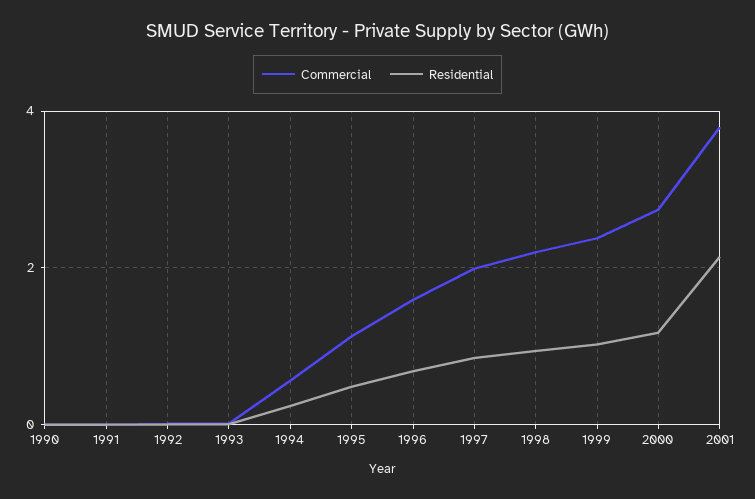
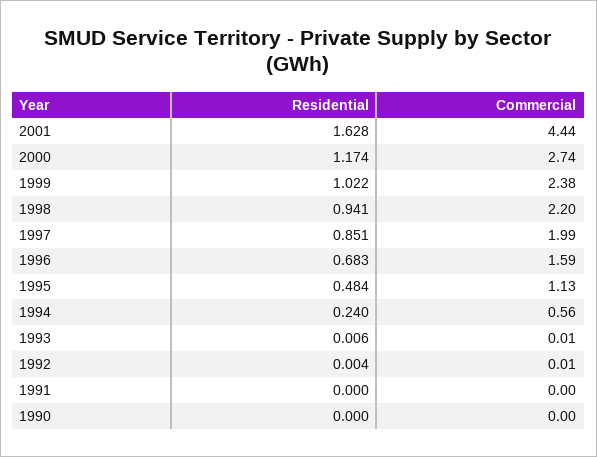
  {
    "Commercial": {
      "1990": 0,
      "1991": 0,
      "1992": 0.01,
      "1993": 0.01,
      "1994": 0.56,
      "1995": 1.13,
      "1996": 1.59,
      "1997": 1.99,
      "1998": 2.2,
      "1999": 2.38,
      "2000": 2.74,
-     "2001": 3.8
+     "2001": 4.44
    },
    "Residential": {
      "1990": 0,
      "1991": 0,
      "1992": 0.004,
      "1993": 0.006,
      "1994": 0.24,
      "1995": 0.484,
      "1996": 0.683,
      "1997": 0.851,
      "1998": 0.941,
      "1999": 1.022,
      "2000": 1.174,
-     "2001": 2.2
+     "2001": 1.628
    }
  }

